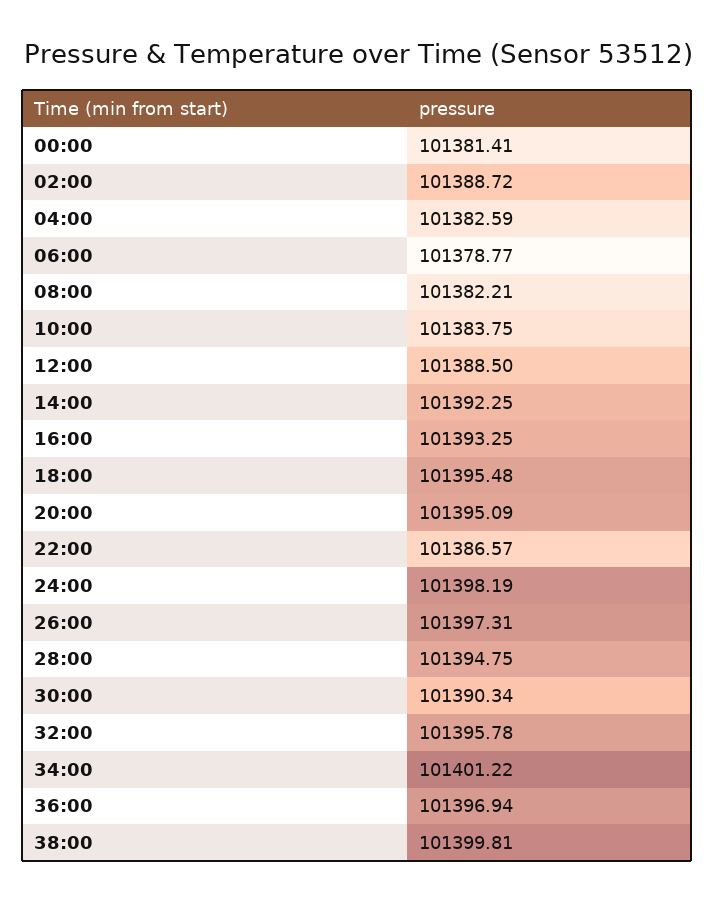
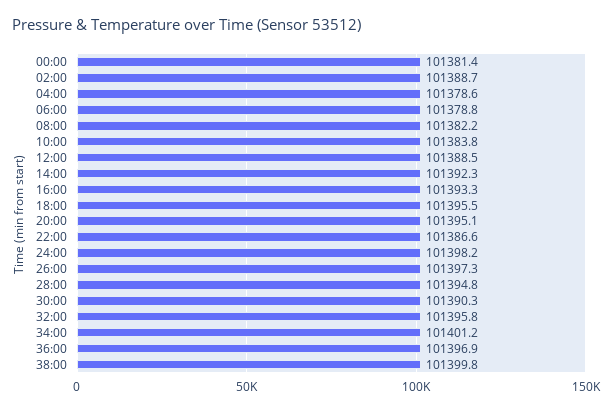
  {
    "00:00": 101381.41,
    "02:00": 101388.72,
-   "04:00": 101382.59,
+   "04:00": 101378.6,
    "06:00": 101378.77,
    "08:00": 101382.21,
    "10:00": 101383.75,
    "12:00": 101388.5,
    "14:00": 101392.25,
    "16:00": 101393.25,
    "18:00": 101395.48,
    "20:00": 101395.09,
    "22:00": 101386.57,
    "24:00": 101398.19,
    "26:00": 101397.31,
    "28:00": 101394.75,
    "30:00": 101390.34,
    "32:00": 101395.78,
    "34:00": 101401.22,
    "36:00": 101396.94,
    "38:00": 101399.81
  }

